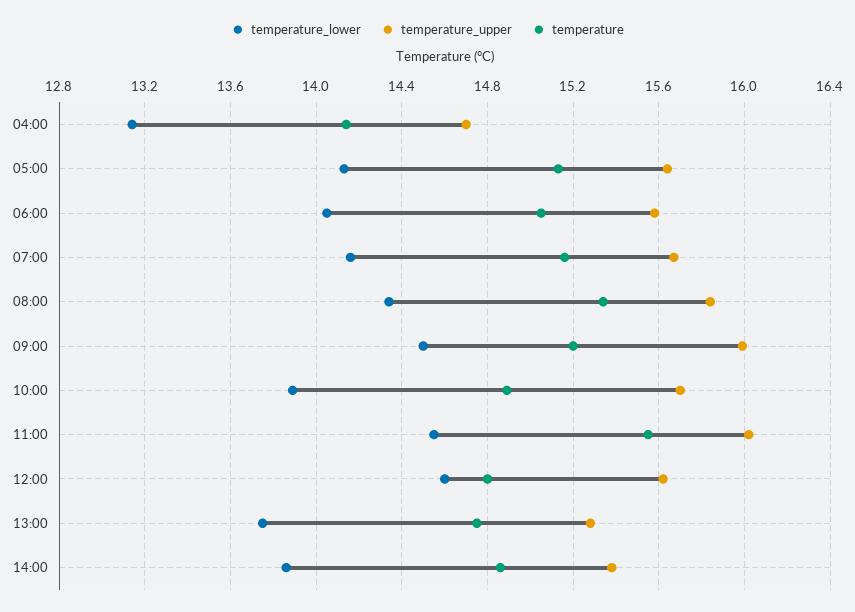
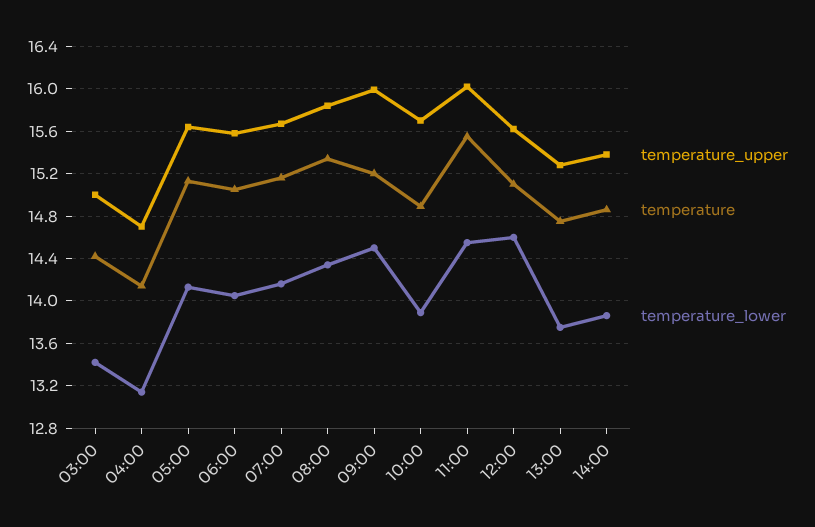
  {
    "temperature_lower": {
      "04:00": 13.15,
      "05:00": 14.15,
      "06:00": 14.05,
      "07:00": 14.15,
      "08:00": 14.35,
      "09:00": 14.5,
      "10:00": 13.9,
      "11:00": 14.55,
      "12:00": 14.6,
      "13:00": 13.75,
-     "14:00": 13.85
+     "14:00": 13.85,
+     "03:00": 13.4
    },
    "temperature_upper": {
      "04:00": 14.7,
      "05:00": 15.65,
      "06:00": 15.6,
      "07:00": 15.65,
      "08:00": 15.85,
      "09:00": 16,
      "10:00": 15.7,
      "11:00": 16,
      "12:00": 15.6,
      "13:00": 15.3,
-     "14:00": 15.4
+     "14:00": 15.4,
+     "03:00": 15
    },
    "temperature": {
      "04:00": 14.15,
      "05:00": 15.15,
      "06:00": 15.05,
      "07:00": 15.15,
      "08:00": 15.35,
      "09:00": 15.2,
      "10:00": 14.9,
      "11:00": 15.55,
-     "12:00": 14.8,
+     "12:00": 15.1,
      "13:00": 14.75,
-     "14:00": 14.85
+     "14:00": 14.85,
+     "03:00": 14.4
    }
  }

